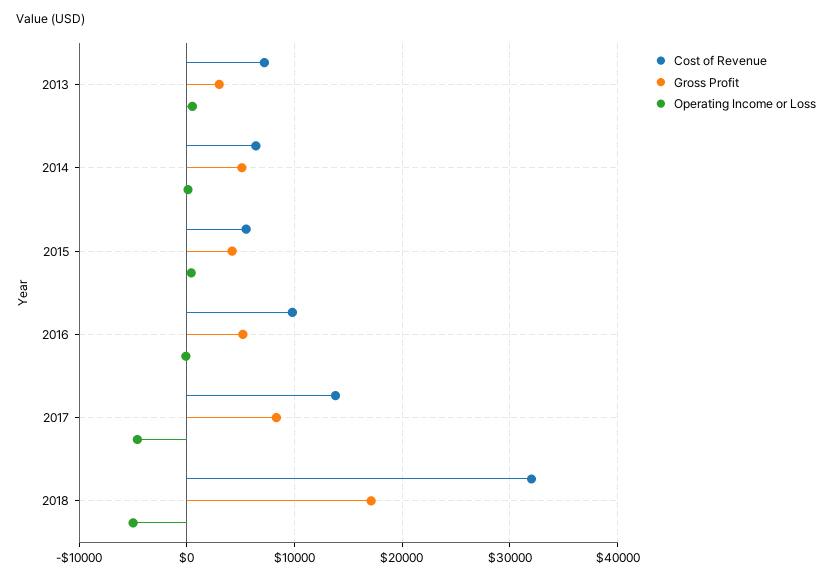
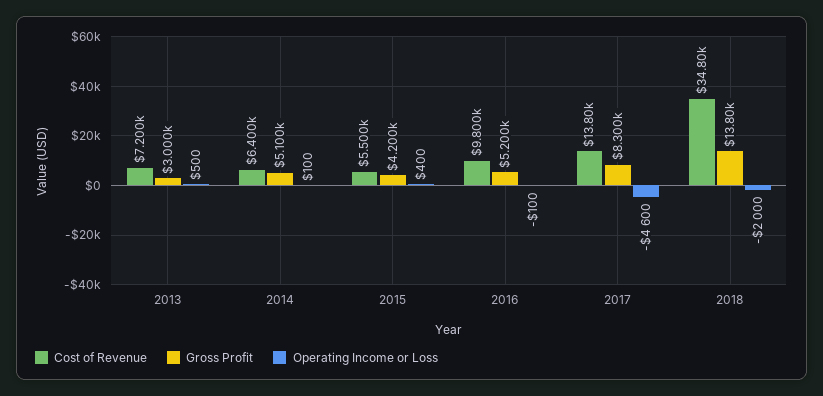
  {
    "Cost of Revenue": {
      "2013": 7200,
      "2014": 6400,
      "2015": 5500,
      "2016": 9800,
      "2017": 13800,
-     "2018": 32000
+     "2018": 34800
    },
    "Gross Profit": {
      "2013": 3000,
      "2014": 5100,
      "2015": 4200,
      "2016": 5200,
      "2017": 8300,
-     "2018": 17000
+     "2018": 13800
    },
    "Operating Income or Loss": {
      "2013": 500,
      "2014": 100,
      "2015": 400,
      "2016": -100,
      "2017": -4600,
-     "2018": -5000
+     "2018": -2000
    }
  }

